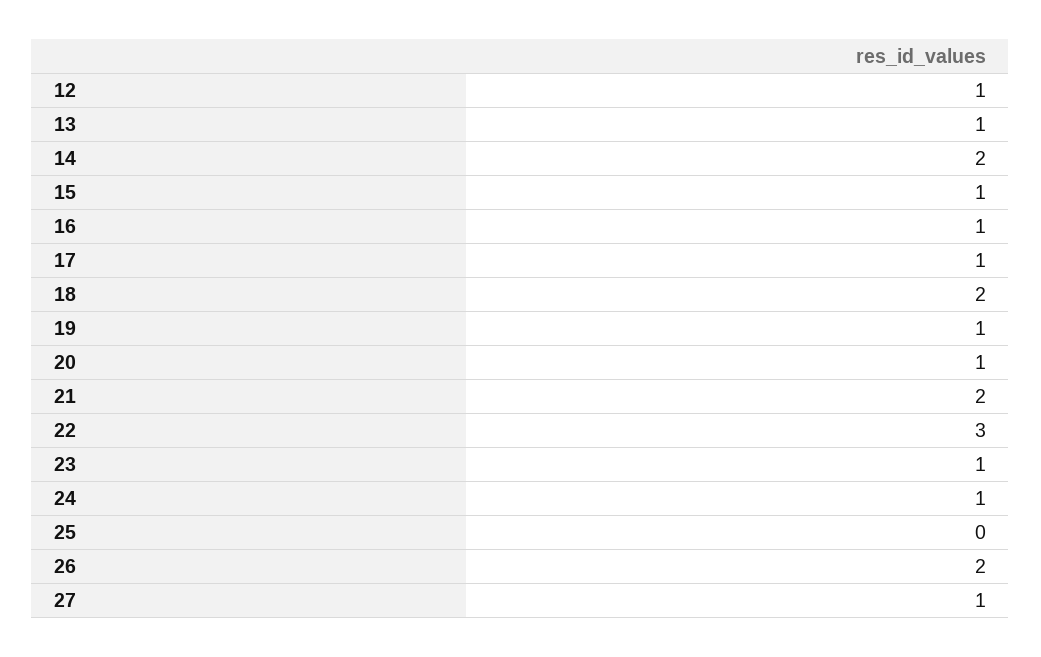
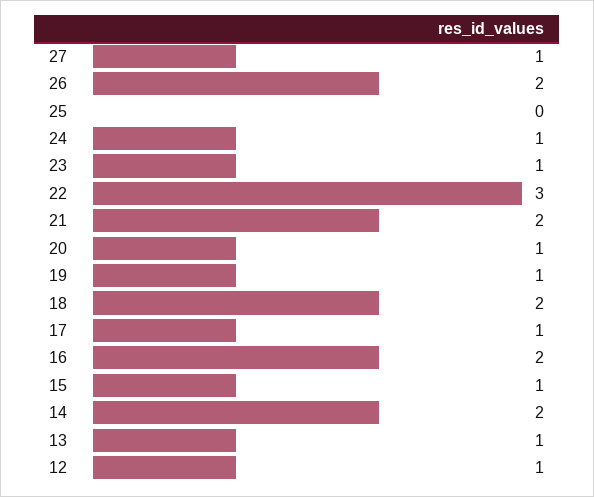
  {
    "12": 1,
    "13": 1,
    "14": 2,
    "15": 1,
-   "16": 1,
+   "16": 2,
    "17": 1,
    "18": 2,
    "19": 1,
    "20": 1,
    "21": 2,
    "22": 3,
    "23": 1,
    "24": 1,
    "25": 0,
    "26": 2,
    "27": 1
  }

